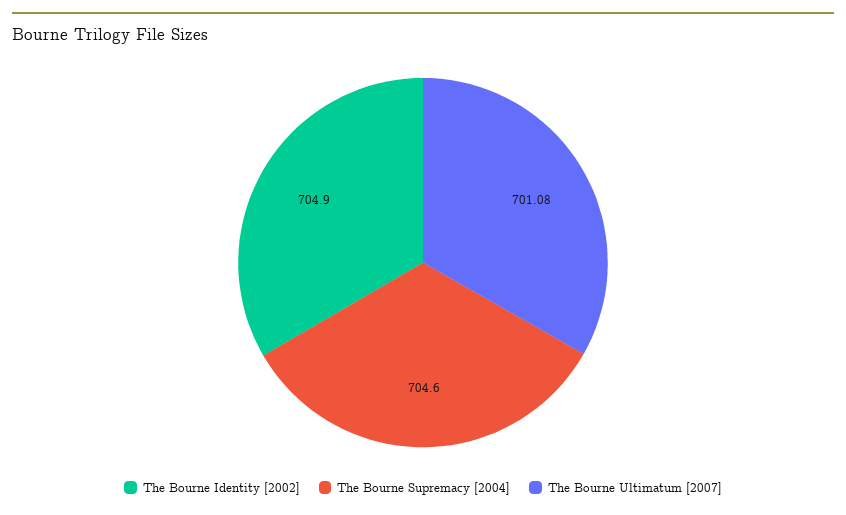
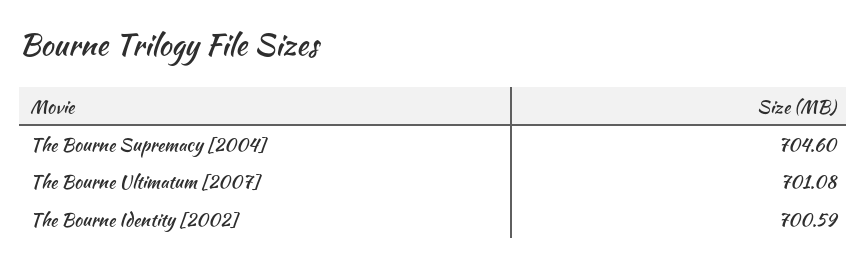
  {
-   "The Bourne Identity [2002]": 704.9,
+   "The Bourne Identity [2002]": 700.59,
    "The Bourne Supremacy [2004]": 704.6,
    "The Bourne Ultimatum [2007]": 701.08
  }

